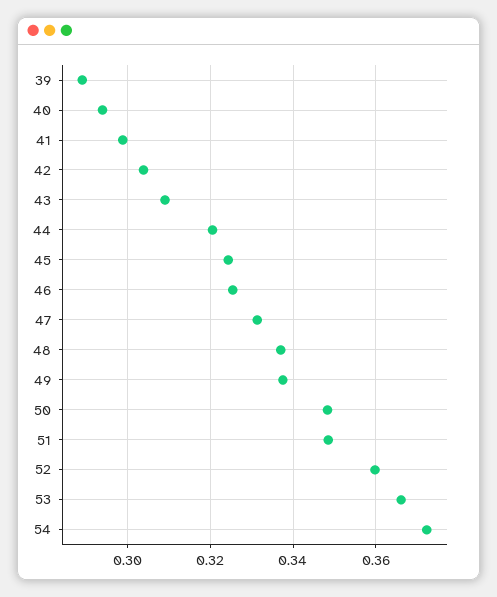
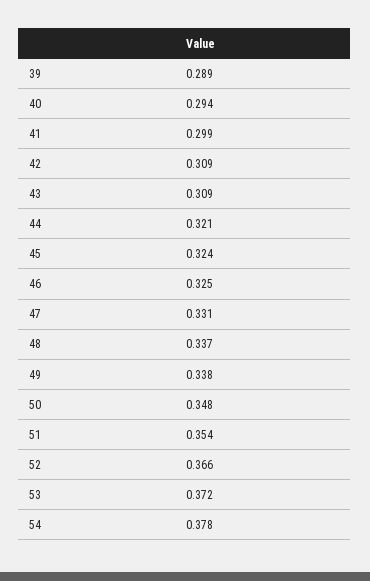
  {
    "39": 0.289,
    "40": 0.294,
    "41": 0.299,
-   "42": 0.304,
+   "42": 0.309,
    "43": 0.309,
    "44": 0.321,
    "45": 0.324,
    "46": 0.325,
    "47": 0.331,
    "48": 0.337,
    "49": 0.338,
    "50": 0.348,
-   "51": 0.348,
+   "51": 0.354,
-   "52": 0.36,
+   "52": 0.366,
-   "53": 0.366,
+   "53": 0.372,
-   "54": 0.372
+   "54": 0.378
  }

